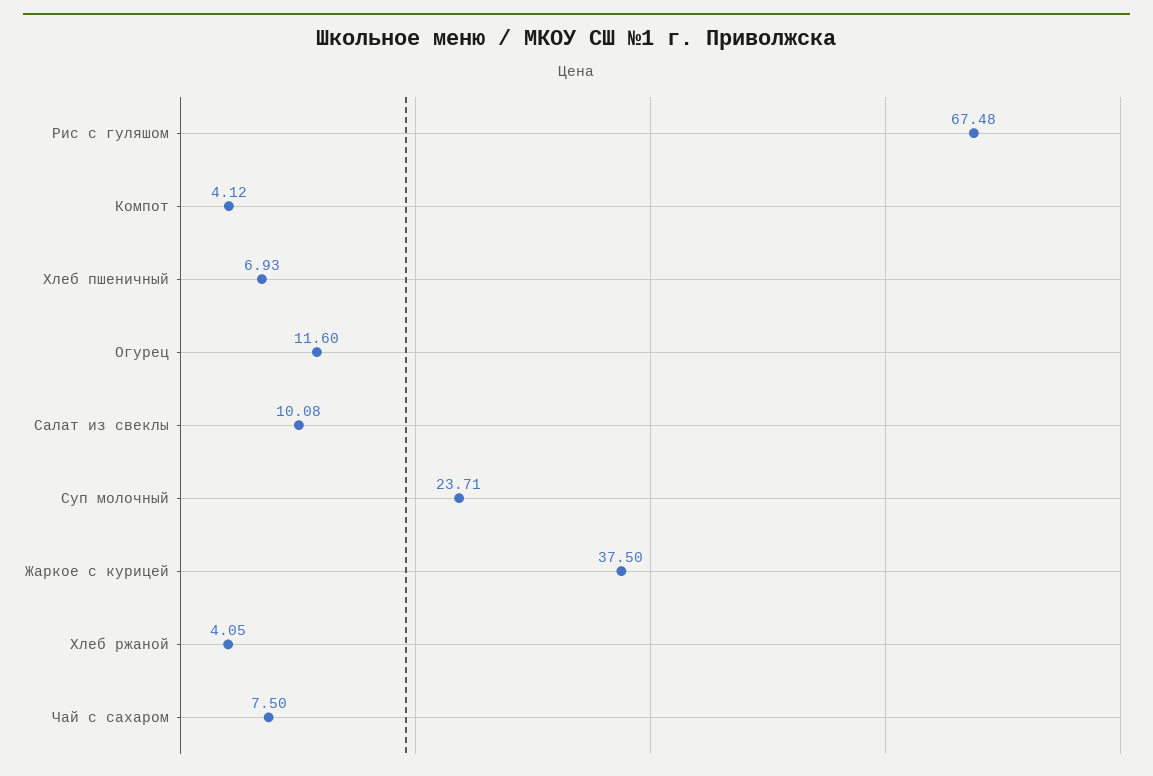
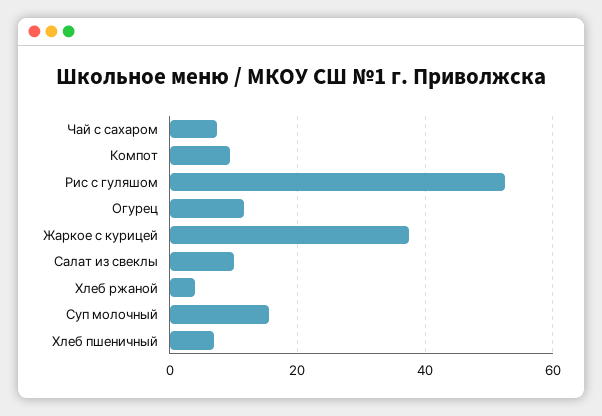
  {
-   "Рис с гуляшом": 67.48,
+   "Рис с гуляшом": 52,
-   "Компот": 4.12,
+   "Компот": 10,
    "Хлеб пшеничный": 6.93,
    "Огурец": 11.6,
    "Салат из свеклы": 10.08,
-   "Суп молочный": 23.71,
+   "Суп молочный": 16,
    "Жаркое с курицей": 37.5,
    "Хлеб ржаной": 4.05,
    "Чай с сахаром": 7.5
  }

